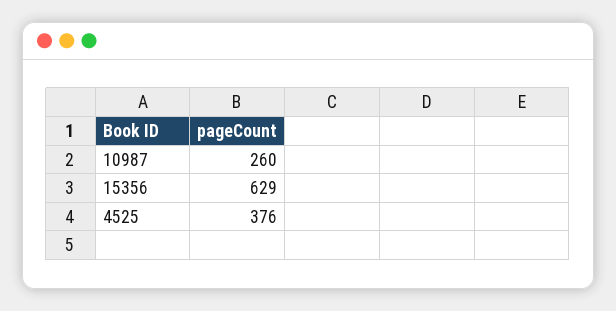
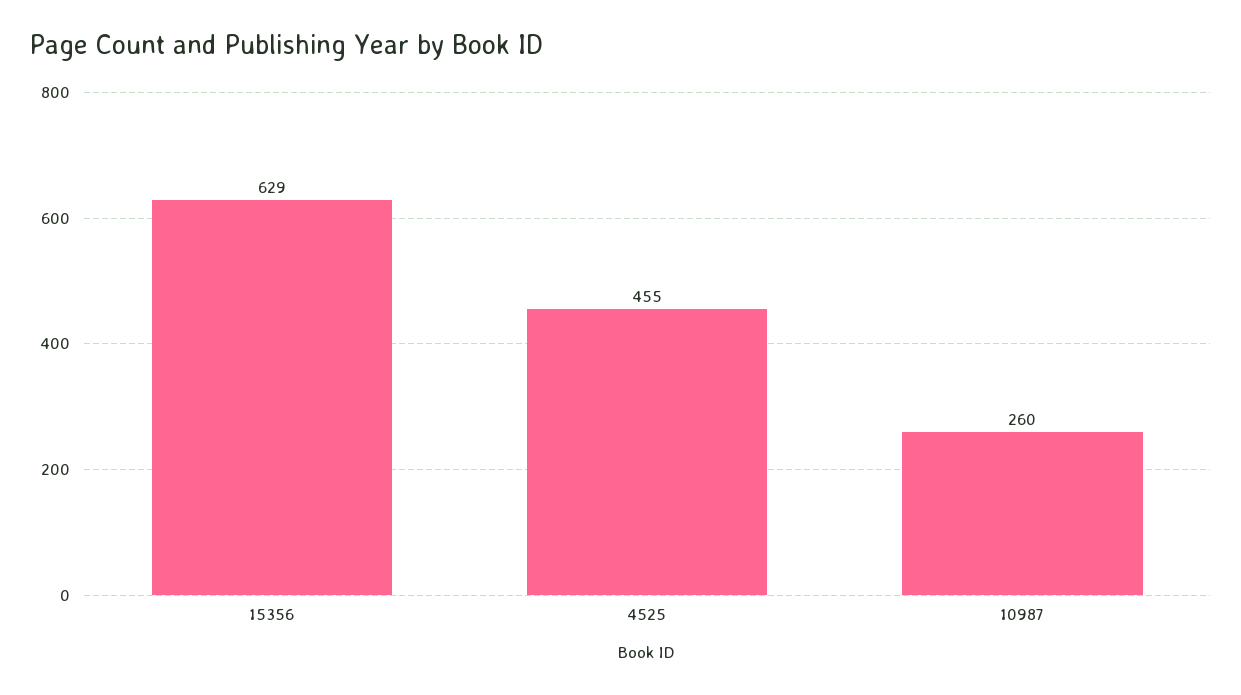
  {
    "10987": 260,
    "15356": 629,
-   "4525": 376
+   "4525": 455
  }

